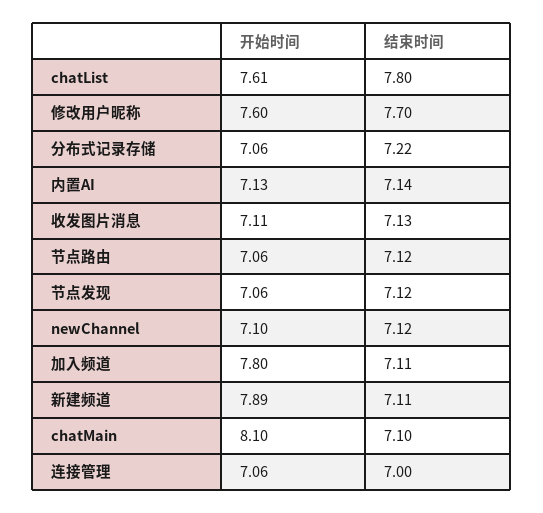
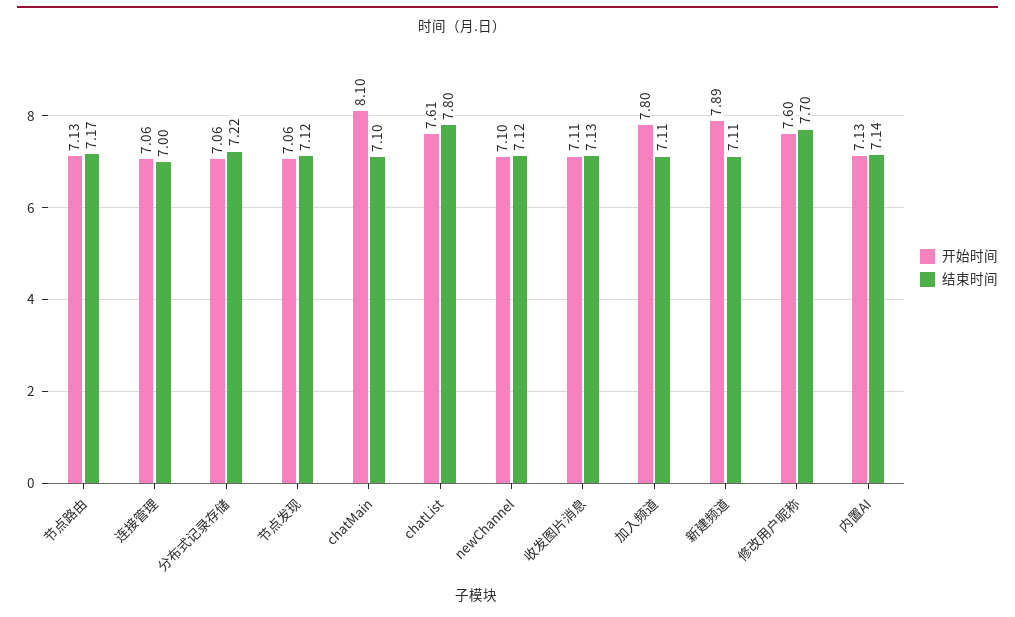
  {
    "开始时间": {
      "chatList": 7.61,
      "修改用户昵称": 7.6,
      "分布式记录存储": 7.06,
      "内置AI": 7.13,
      "收发图片消息": 7.11,
-     "节点路由": 7.06,
+     "节点路由": 7.13,
      "节点发现": 7.06,
      "newChannel": 7.1,
      "加入频道": 7.8,
      "新建频道": 7.89,
      "chatMain": 8.1,
      "连接管理": 7.06
    },
    "结束时间": {
      "chatList": 7.8,
      "修改用户昵称": 7.7,
      "分布式记录存储": 7.22,
      "内置AI": 7.14,
      "收发图片消息": 7.13,
-     "节点路由": 7.12,
+     "节点路由": 7.17,
      "节点发现": 7.12,
      "newChannel": 7.12,
      "加入频道": 7.11,
      "新建频道": 7.11,
      "chatMain": 7.1,
      "连接管理": 7
    }
  }

